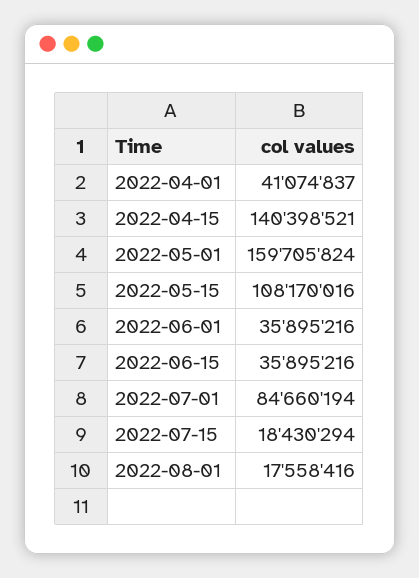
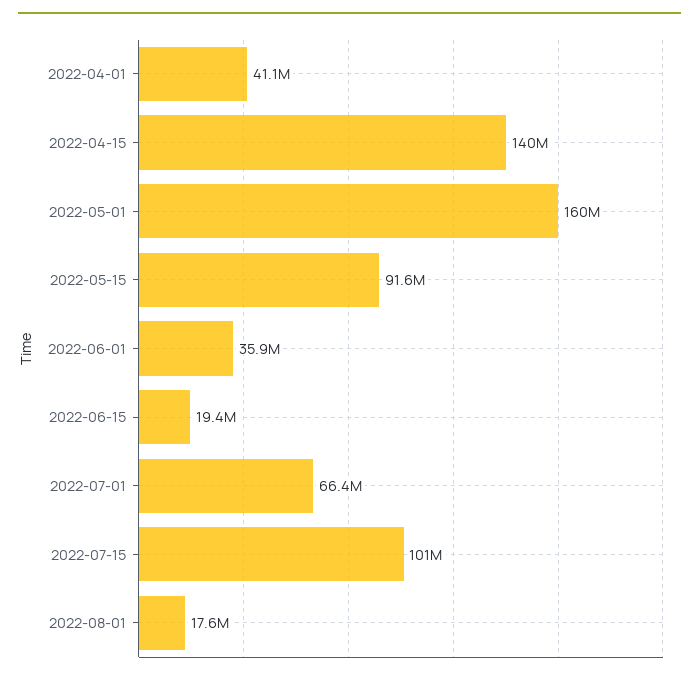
  {
    "2022-04-01": 41074837,
    "2022-04-15": 140398521,
    "2022-05-01": 159705824,
-   "2022-05-15": 108170016,
+   "2022-05-15": 91600000,
    "2022-06-01": 35895216,
-   "2022-06-15": 35895216,
+   "2022-06-15": 19400000,
-   "2022-07-01": 84660194,
+   "2022-07-01": 66400000,
-   "2022-07-15": 18430294,
+   "2022-07-15": 101000000,
    "2022-08-01": 17558416
  }

